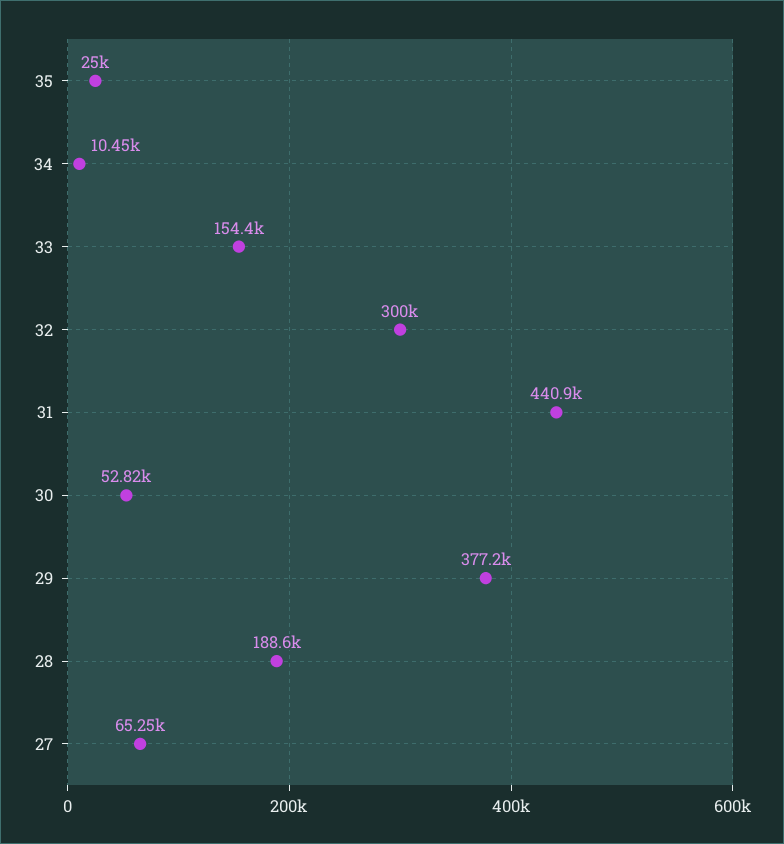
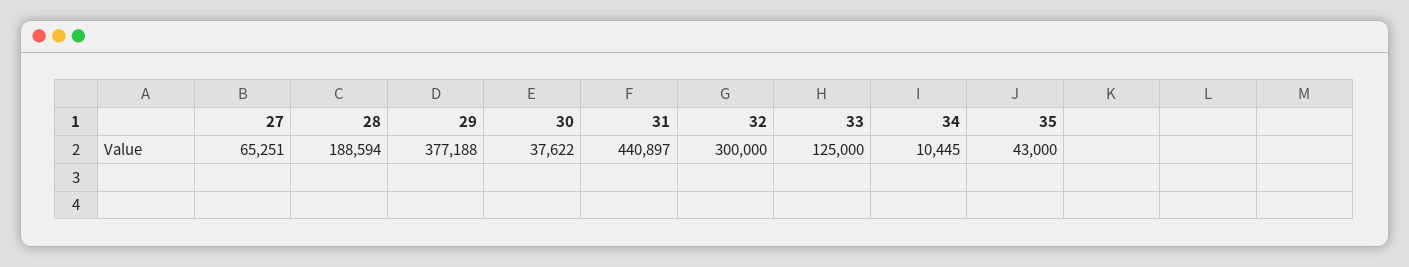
  {
-   "35": 25000,
+   "35": 43000,
    "34": 10445,
-   "33": 154400,
+   "33": 125000,
    "32": 300000,
    "31": 440897,
-   "30": 52820,
+   "30": 37622,
    "29": 377188,
    "28": 188594,
    "27": 65251
  }

